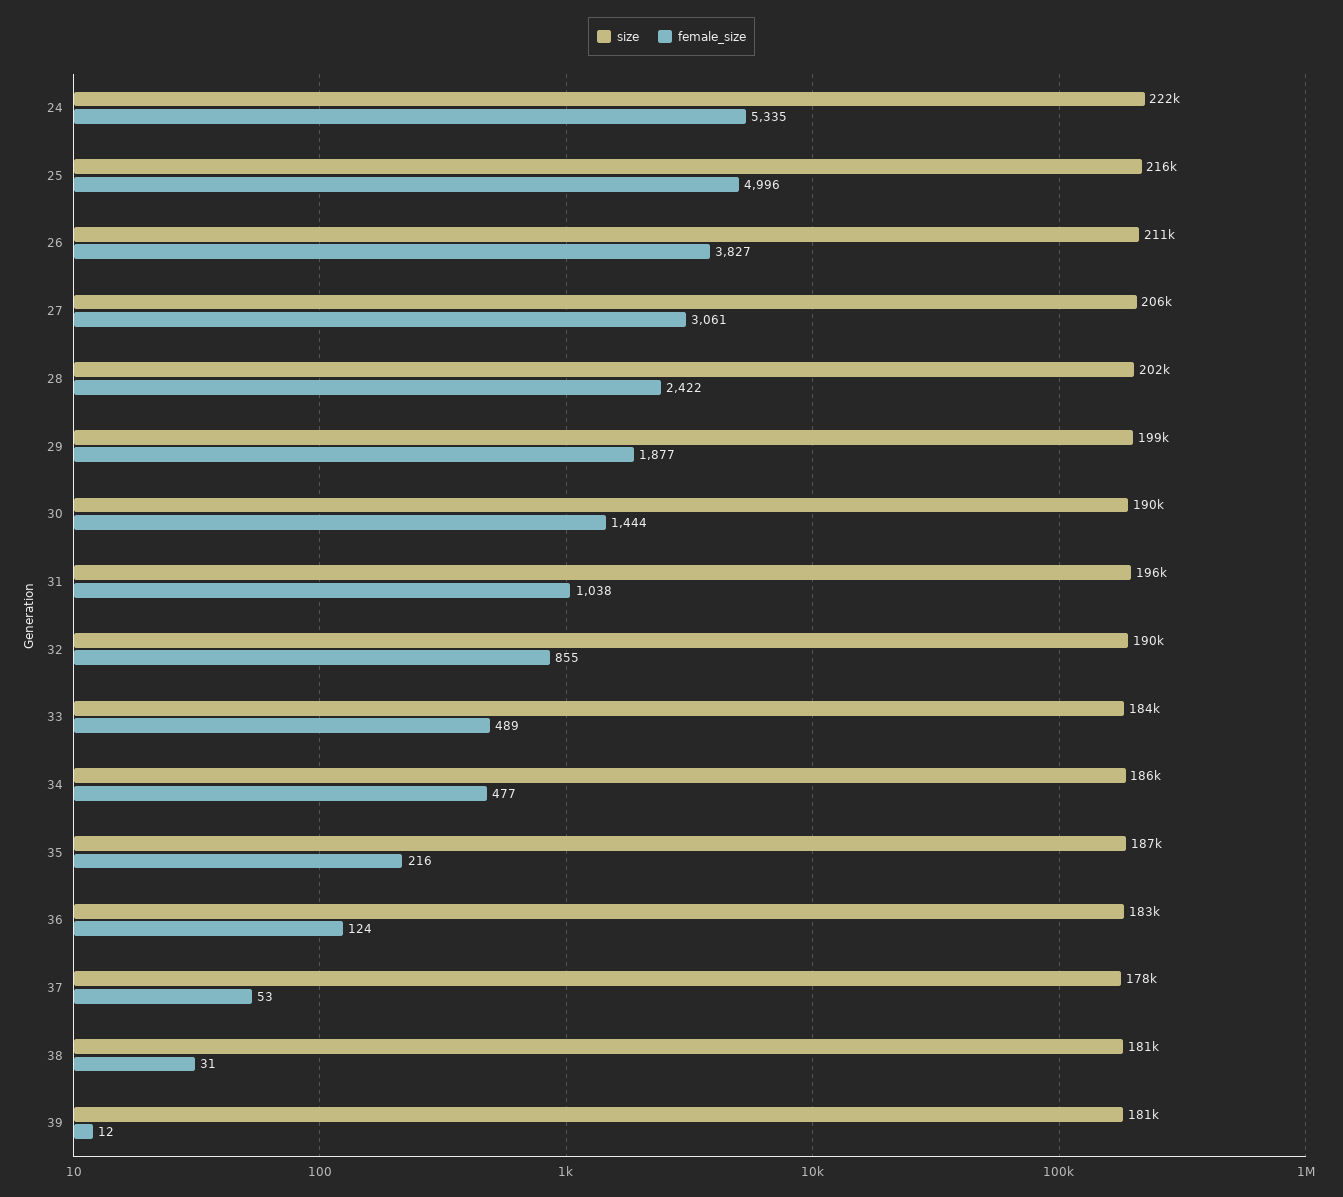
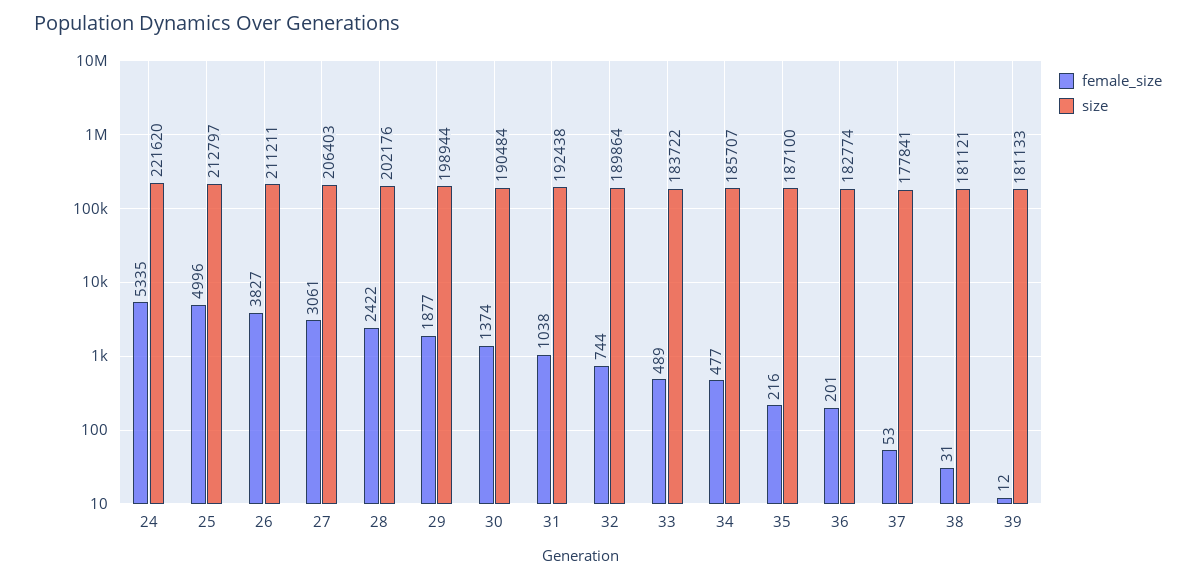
  {
    "size": {
      "24": 221620,
-     "25": 216000,
+     "25": 212797,
      "26": 211211,
      "27": 206403,
      "28": 202176,
      "29": 198944,
      "30": 190484,
-     "31": 196000,
+     "31": 192438,
      "32": 189864,
      "33": 183722,
      "34": 185707,
      "35": 187100,
      "36": 182774,
      "37": 177841,
      "38": 181121,
      "39": 181133
    },
    "female_size": {
      "24": 5335,
      "25": 4996,
      "26": 3827,
      "27": 3061,
      "28": 2422,
      "29": 1877,
-     "30": 1444,
+     "30": 1374,
      "31": 1038,
-     "32": 855,
+     "32": 744,
      "33": 489,
      "34": 477,
      "35": 216,
-     "36": 124,
+     "36": 201,
      "37": 53,
      "38": 31,
      "39": 12
    }
  }

